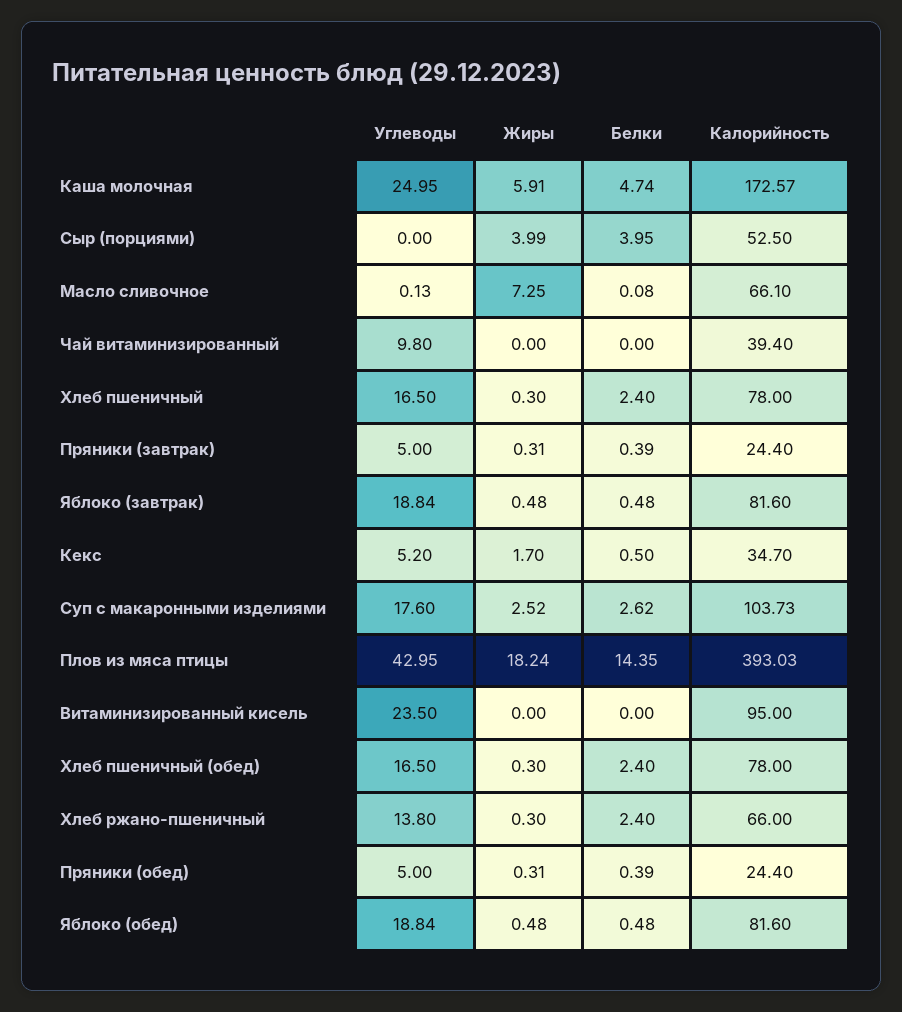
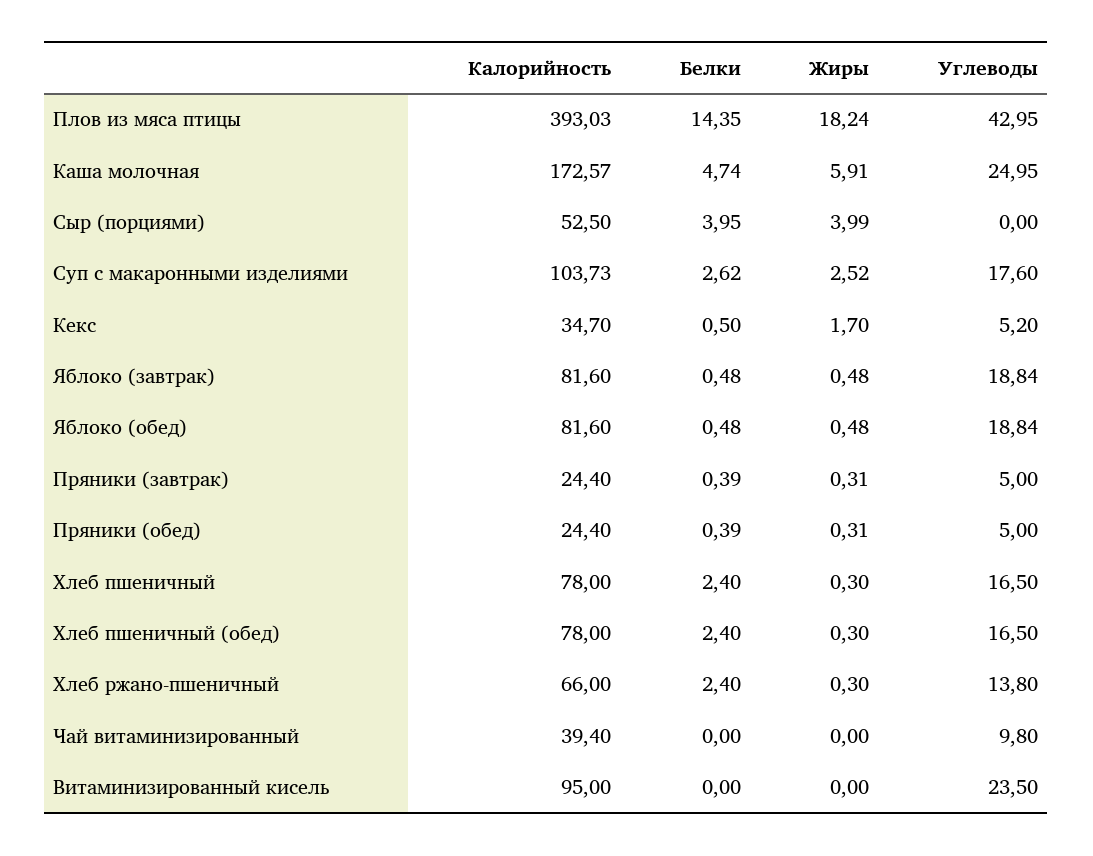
  {
    "Углеводы": {
      "Каша молочная": 24.95,
      "Сыр (порциями)": 0,
-     "Масло сливочное": 0.13,
      "Чай витаминизированный": 9.8,
      "Хлеб пшеничный": 16.5,
      "Пряники (завтрак)": 5,
      "Яблоко (завтрак)": 18.84,
      "Кекс": 5.2,
      "Суп с макаронными изделиями": 17.6,
      "Плов из мяса птицы": 42.95,
      "Витаминизированный кисель": 23.5,
      "Хлеб пшеничный (обед)": 16.5,
      "Хлеб ржано-пшеничный": 13.8,
      "Пряники (обед)": 5,
      "Яблоко (обед)": 18.84
    },
    "Жиры": {
      "Каша молочная": 5.91,
      "Сыр (порциями)": 3.99,
-     "Масло сливочное": 7.25,
      "Чай витаминизированный": 0,
      "Хлеб пшеничный": 0.3,
      "Пряники (завтрак)": 0.31,
      "Яблоко (завтрак)": 0.48,
      "Кекс": 1.7,
      "Суп с макаронными изделиями": 2.52,
      "Плов из мяса птицы": 18.24,
      "Витаминизированный кисель": 0,
      "Хлеб пшеничный (обед)": 0.3,
      "Хлеб ржано-пшеничный": 0.3,
      "Пряники (обед)": 0.31,
      "Яблоко (обед)": 0.48
    },
    "Белки": {
      "Каша молочная": 4.74,
      "Сыр (порциями)": 3.95,
-     "Масло сливочное": 0.08,
      "Чай витаминизированный": 0,
      "Хлеб пшеничный": 2.4,
      "Пряники (завтрак)": 0.39,
      "Яблоко (завтрак)": 0.48,
      "Кекс": 0.5,
      "Суп с макаронными изделиями": 2.62,
      "Плов из мяса птицы": 14.35,
      "Витаминизированный кисель": 0,
      "Хлеб пшеничный (обед)": 2.4,
      "Хлеб ржано-пшеничный": 2.4,
      "Пряники (обед)": 0.39,
      "Яблоко (обед)": 0.48
    },
    "Калорийность": {
      "Каша молочная": 172.57,
      "Сыр (порциями)": 52.5,
-     "Масло сливочное": 66.1,
      "Чай витаминизированный": 39.4,
      "Хлеб пшеничный": 78,
      "Пряники (завтрак)": 24.4,
      "Яблоко (завтрак)": 81.6,
      "Кекс": 34.7,
      "Суп с макаронными изделиями": 103.73,
      "Плов из мяса птицы": 393.03,
      "Витаминизированный кисель": 95,
      "Хлеб пшеничный (обед)": 78,
      "Хлеб ржано-пшеничный": 66,
      "Пряники (обед)": 24.4,
      "Яблоко (обед)": 81.6
    }
  }

